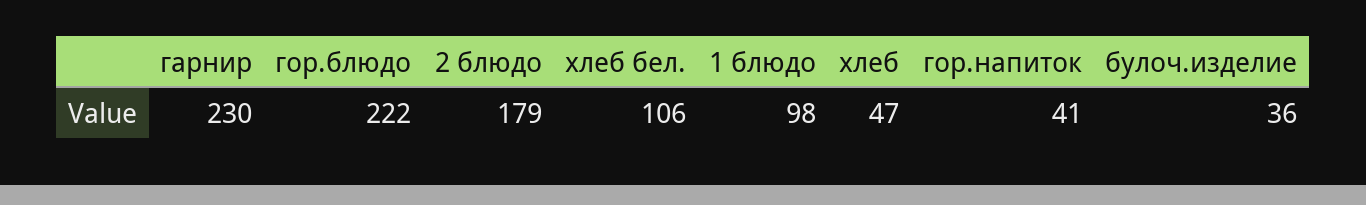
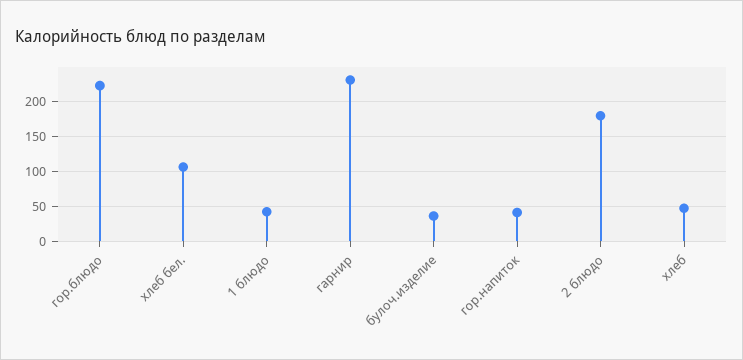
  {
    "гарнир": 230,
    "гор.блюдо": 222,
    "2 блюдо": 179,
    "хлеб бел.": 106,
-   "1 блюдо": 98,
+   "1 блюдо": 40,
    "хлеб": 47,
    "гор.напиток": 41,
    "булоч.изделие": 36
  }

